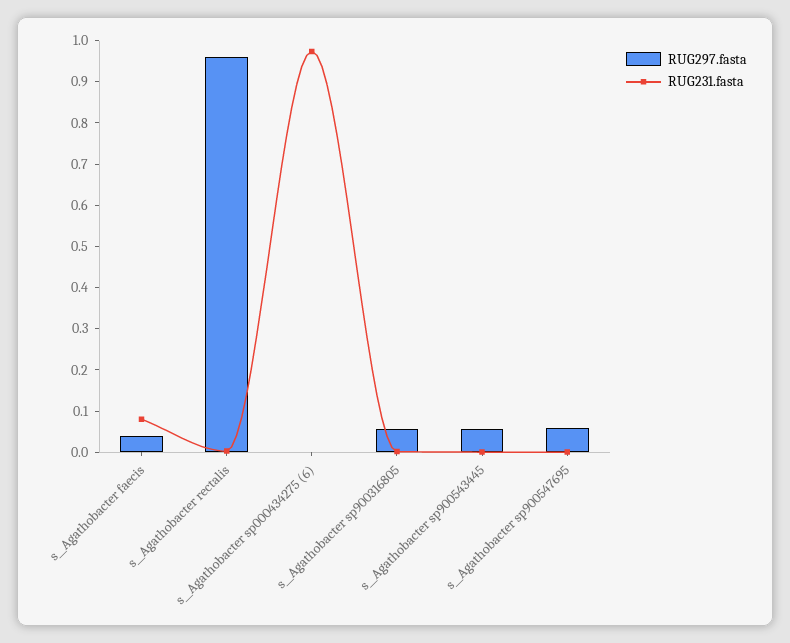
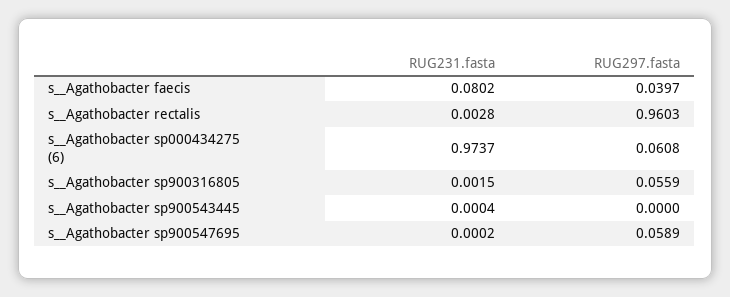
  {
    "RUG297.fasta": {
      "s__Agathobacter faecis": 0.0397,
      "s__Agathobacter rectalis": 0.9603,
-     "s__Agathobacter sp000434275 (6)": 0,
+     "s__Agathobacter sp000434275 (6)": 0.0608,
      "s__Agathobacter sp900316805": 0.0559,
-     "s__Agathobacter sp900543445": 0.06,
+     "s__Agathobacter sp900543445": 0,
      "s__Agathobacter sp900547695": 0.0589
    },
    "RUG231.fasta": {
      "s__Agathobacter faecis": 0.0802,
      "s__Agathobacter rectalis": 0.0028,
      "s__Agathobacter sp000434275 (6)": 0.9737,
      "s__Agathobacter sp900316805": 0.0015,
      "s__Agathobacter sp900543445": 0.0004,
      "s__Agathobacter sp900547695": 0.0002
    }
  }

